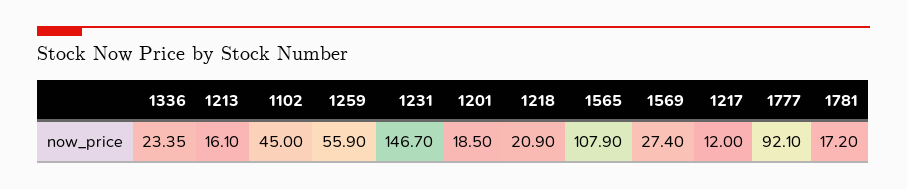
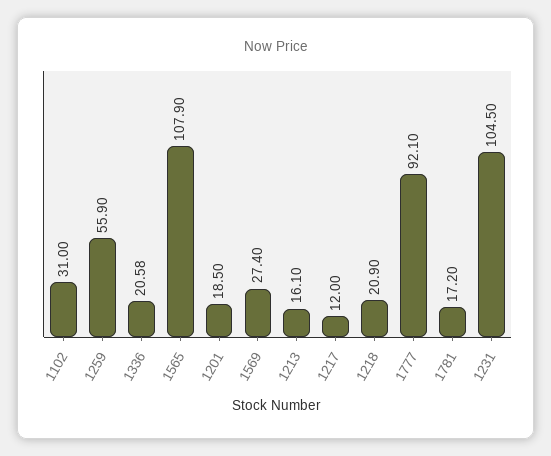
  {
-   "1336": 23.35,
+   "1336": 20.58,
    "1213": 16.1,
-   "1102": 45,
+   "1102": 31,
    "1259": 55.9,
-   "1231": 146.7,
+   "1231": 104.5,
    "1201": 18.5,
    "1218": 20.9,
    "1565": 107.9,
    "1569": 27.4,
    "1217": 12,
    "1777": 92.1,
    "1781": 17.2
  }

